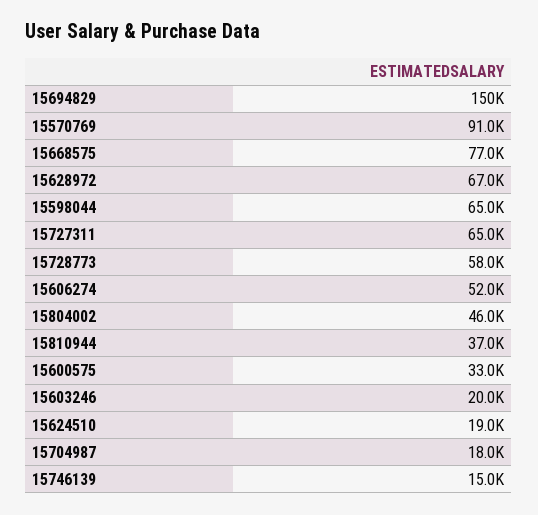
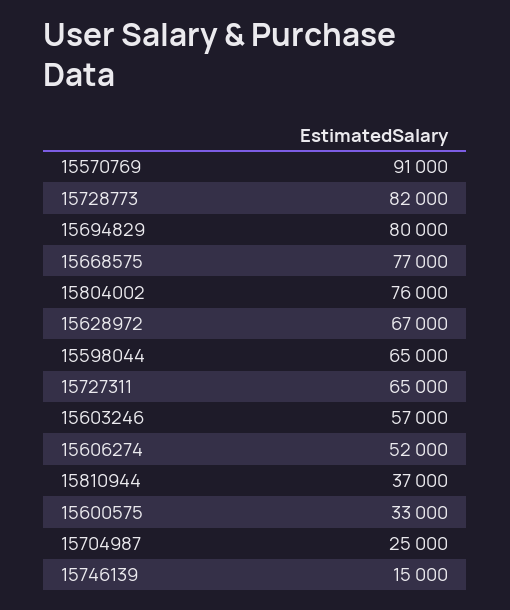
  {
-   "15694829": 150000,
+   "15694829": 80000,
    "15570769": 91000,
    "15668575": 77000,
    "15628972": 67000,
    "15598044": 65000,
    "15727311": 65000,
-   "15728773": 58000,
+   "15728773": 82000,
    "15606274": 52000,
-   "15804002": 46000,
+   "15804002": 76000,
    "15810944": 37000,
    "15600575": 33000,
-   "15603246": 20000,
+   "15603246": 57000,
-   "15624510": 19000,
-   "15704987": 18000,
+   "15704987": 25000,
    "15746139": 15000
  }

